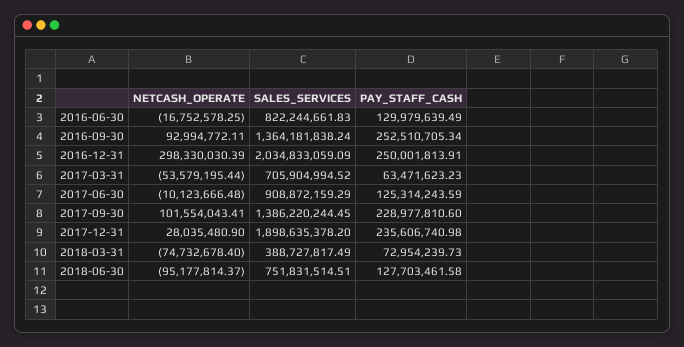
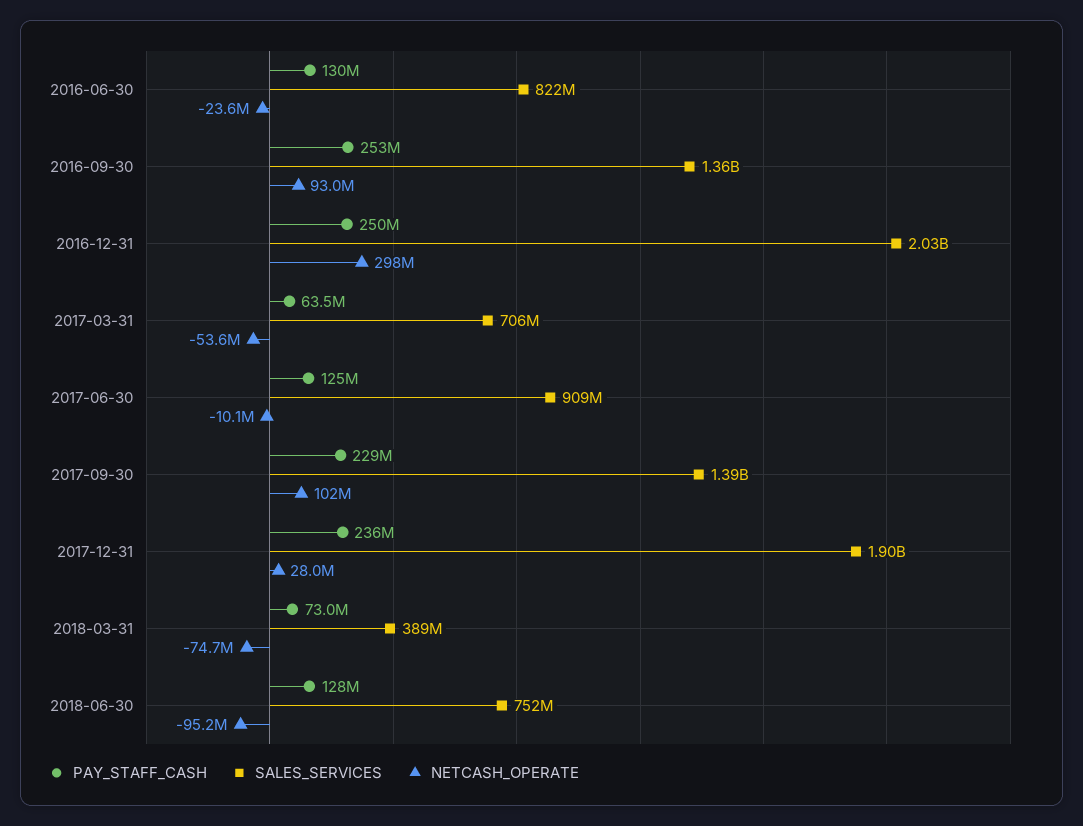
  {
    "NETCASH_OPERATE": {
-     "2016-06-30": -16752578.25,
+     "2016-06-30": -23600000,
      "2016-09-30": 92994772.11,
      "2016-12-31": 298330030.39,
      "2017-03-31": -53579195.44,
      "2017-06-30": -10123666.48,
      "2017-09-30": 101554043.41,
      "2017-12-31": 28035480.9,
      "2018-03-31": -74732678.4,
      "2018-06-30": -95177814.37
    },
    "SALES_SERVICES": {
      "2016-06-30": 822244661.83,
      "2016-09-30": 1364181838.24,
      "2016-12-31": 2034833059.09,
      "2017-03-31": 705904994.52,
      "2017-06-30": 908872159.29,
      "2017-09-30": 1386220244.45,
      "2017-12-31": 1898635378.2,
      "2018-03-31": 388727817.49,
      "2018-06-30": 751831514.51
    },
    "PAY_STAFF_CASH": {
      "2016-06-30": 129979639.49,
      "2016-09-30": 252510705.34,
      "2016-12-31": 250001813.91,
      "2017-03-31": 63471623.23,
      "2017-06-30": 125314243.59,
      "2017-09-30": 228977810.6,
      "2017-12-31": 235606740.98,
      "2018-03-31": 72954239.73,
      "2018-06-30": 127703461.58
    }
  }

